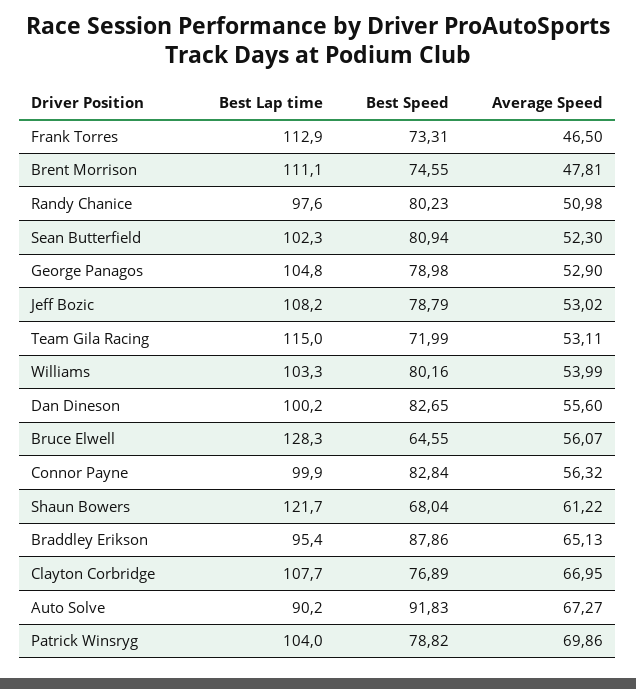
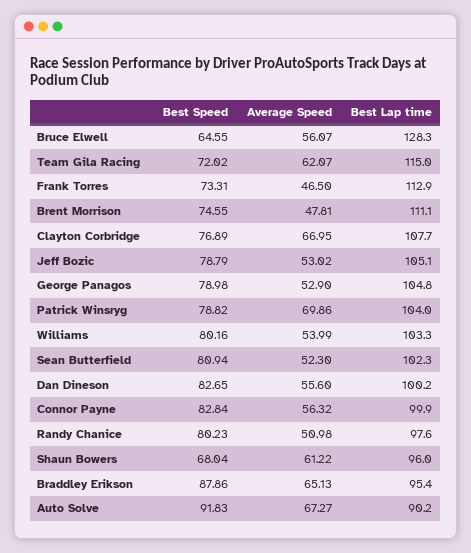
  {
    "Best Lap time": {
      "Frank Torres": 112.9,
      "Brent Morrison": 111.1,
      "Randy Chanice": 97.6,
      "Sean Butterfield": 102.3,
      "George Panagos": 104.8,
-     "Jeff Bozic": 108.2,
+     "Jeff Bozic": 105.1,
      "Team Gila Racing": 115,
      "Williams": 103.3,
      "Dan Dineson": 100.2,
      "Bruce Elwell": 128.3,
      "Connor Payne": 99.9,
-     "Shaun Bowers": 121.7,
+     "Shaun Bowers": 96,
      "Braddley Erikson": 95.4,
      "Clayton Corbridge": 107.7,
      "Auto Solve": 90.2,
      "Patrick Winsryg": 104
    },
    "Best Speed": {
      "Frank Torres": 73.31,
      "Brent Morrison": 74.55,
      "Randy Chanice": 80.23,
      "Sean Butterfield": 80.94,
      "George Panagos": 78.98,
      "Jeff Bozic": 78.79,
-     "Team Gila Racing": 71.99,
+     "Team Gila Racing": 72.02,
      "Williams": 80.16,
      "Dan Dineson": 82.65,
      "Bruce Elwell": 64.55,
      "Connor Payne": 82.84,
      "Shaun Bowers": 68.04,
      "Braddley Erikson": 87.86,
      "Clayton Corbridge": 76.89,
      "Auto Solve": 91.83,
      "Patrick Winsryg": 78.82
    },
    "Average Speed": {
      "Frank Torres": 46.5,
      "Brent Morrison": 47.81,
      "Randy Chanice": 50.98,
      "Sean Butterfield": 52.3,
      "George Panagos": 52.9,
      "Jeff Bozic": 53.02,
-     "Team Gila Racing": 53.11,
+     "Team Gila Racing": 62.07,
      "Williams": 53.99,
      "Dan Dineson": 55.6,
      "Bruce Elwell": 56.07,
      "Connor Payne": 56.32,
      "Shaun Bowers": 61.22,
      "Braddley Erikson": 65.13,
      "Clayton Corbridge": 66.95,
      "Auto Solve": 67.27,
      "Patrick Winsryg": 69.86
    }
  }

